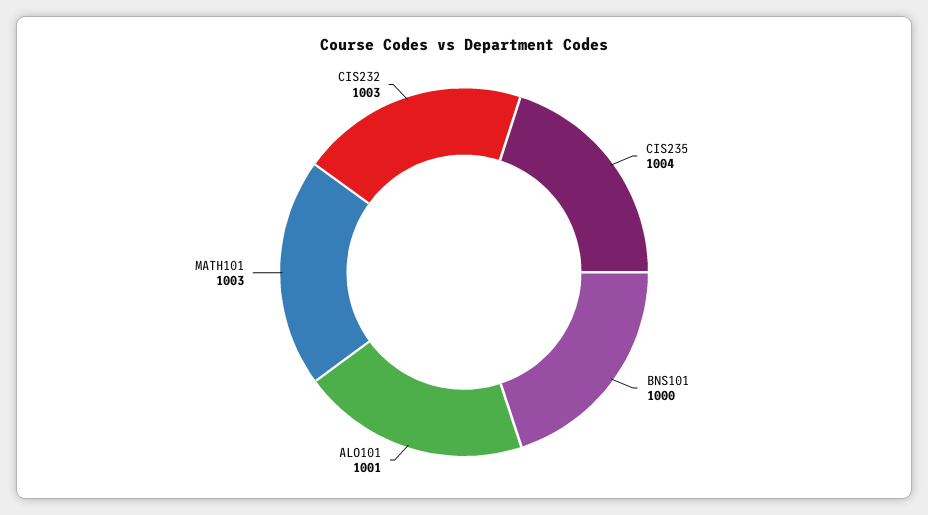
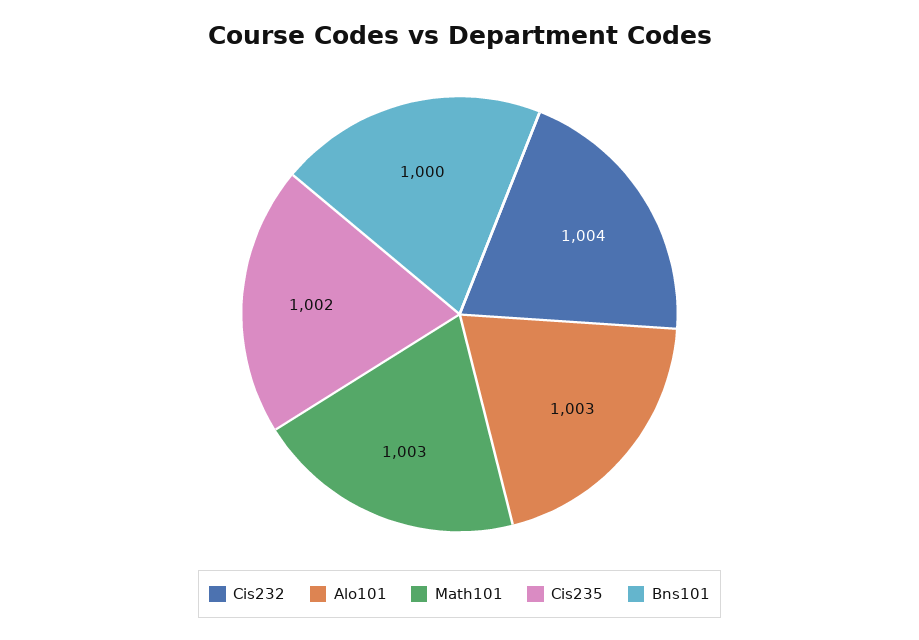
  {
-   "CIS235": 1004,
+   "CIS235": 1002,
    "BNS101": 1000,
-   "ALO101": 1001,
+   "ALO101": 1003,
    "MATH101": 1003,
-   "CIS232": 1003
+   "CIS232": 1004
  }

